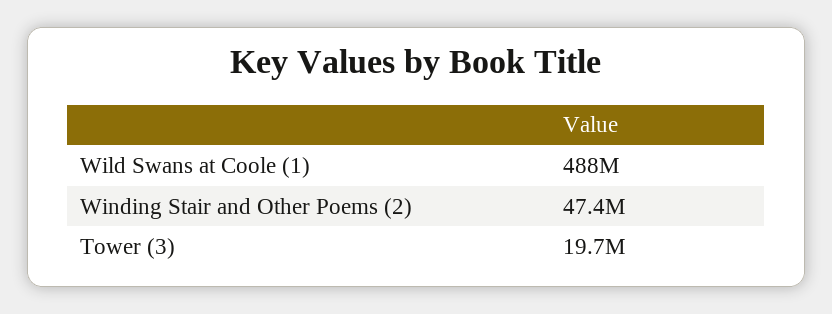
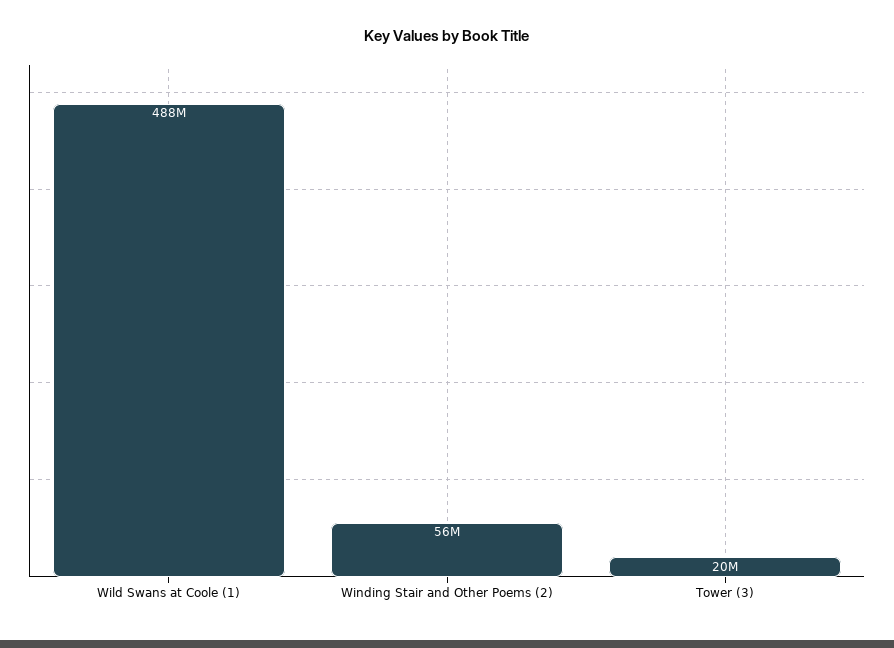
  {
    "Wild Swans at Coole (1)": 488000000,
-   "Winding Stair and Other Poems (2)": 47400000,
+   "Winding Stair and Other Poems (2)": 56000000,
    "Tower (3)": 19700000
  }

